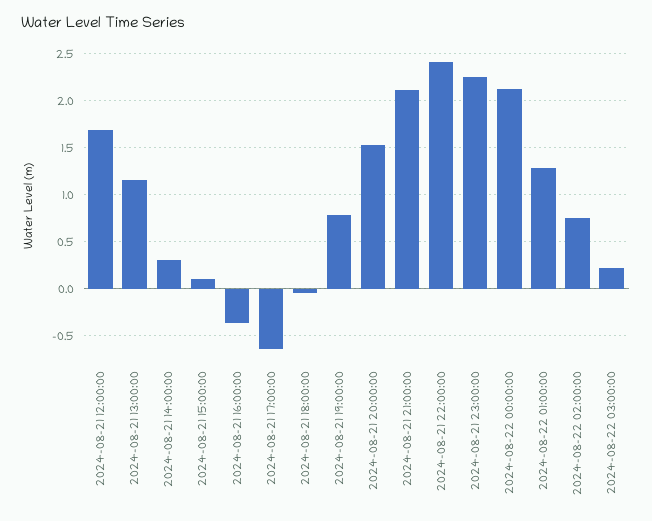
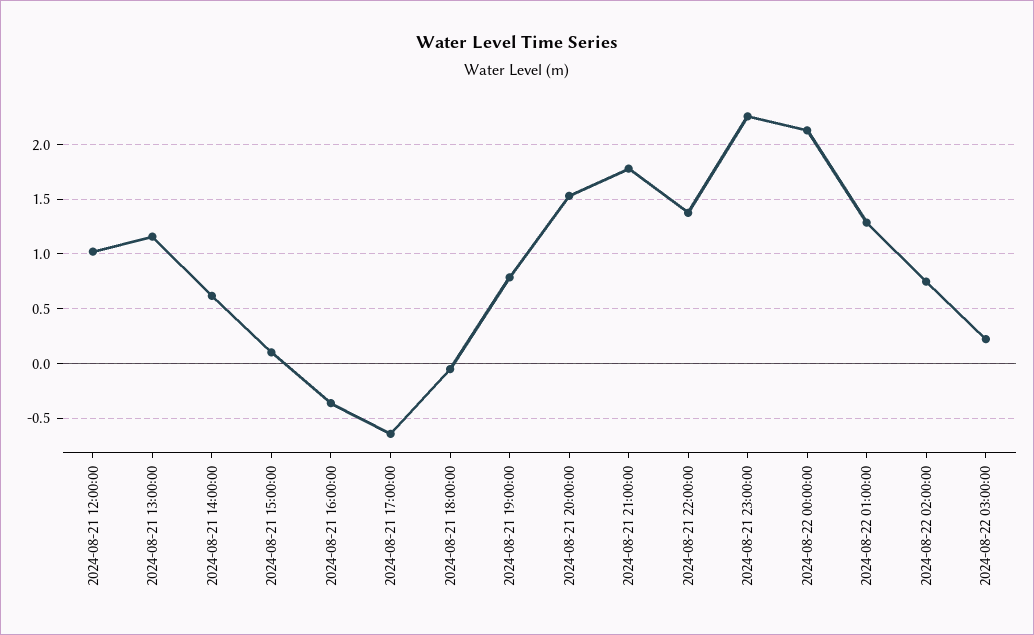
  {
-   "2024-08-21 12:00:00": 1.7,
+   "2024-08-21 12:00:00": 1,
    "2024-08-21 13:00:00": 1.2,
-   "2024-08-21 14:00:00": 0.3,
+   "2024-08-21 14:00:00": 0.6,
    "2024-08-21 15:00:00": 0.1,
    "2024-08-21 16:00:00": -0.4,
    "2024-08-21 17:00:00": -0.6,
    "2024-08-21 18:00:00": -0.1,
    "2024-08-21 19:00:00": 0.8,
    "2024-08-21 20:00:00": 1.5,
-   "2024-08-21 21:00:00": 2.1,
+   "2024-08-21 21:00:00": 1.8,
-   "2024-08-21 22:00:00": 2.4,
+   "2024-08-21 22:00:00": 1.4,
    "2024-08-21 23:00:00": 2.3,
    "2024-08-22 00:00:00": 2.1,
    "2024-08-22 01:00:00": 1.3,
    "2024-08-22 02:00:00": 0.7,
    "2024-08-22 03:00:00": 0.2
  }

